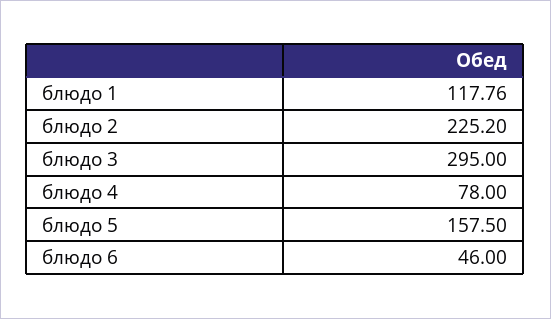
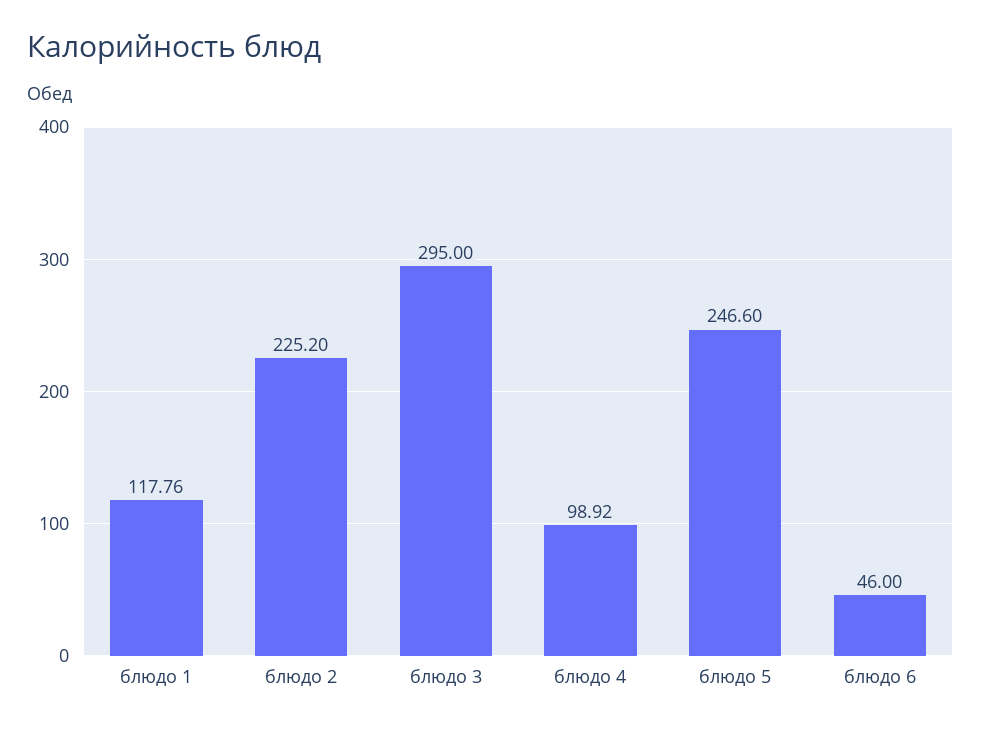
  {
    "блюдо 1": 117.76,
    "блюдо 2": 225.2,
    "блюдо 3": 295,
-   "блюдо 4": 78,
+   "блюдо 4": 98.92,
-   "блюдо 5": 157.5,
+   "блюдо 5": 246.6,
    "блюдо 6": 46
  }

